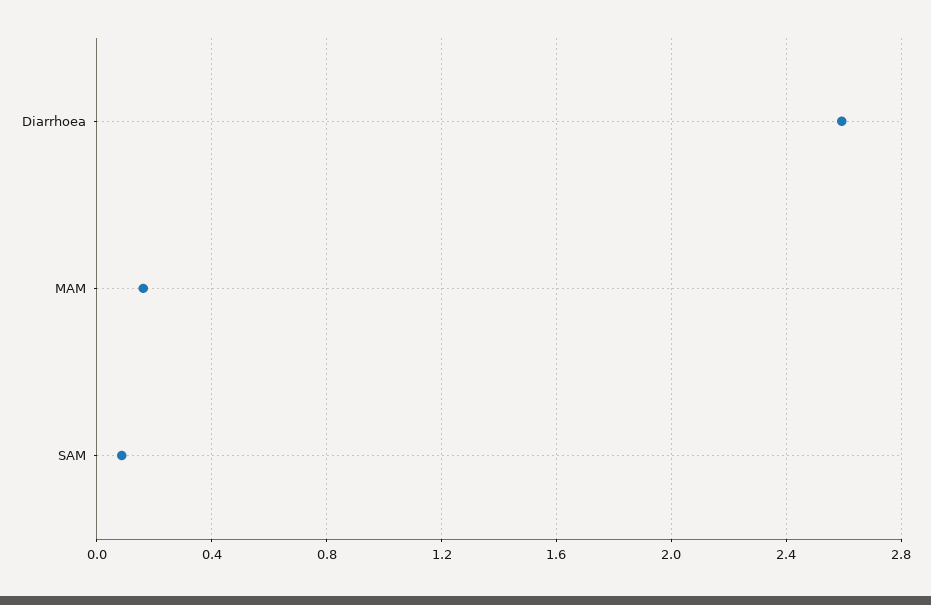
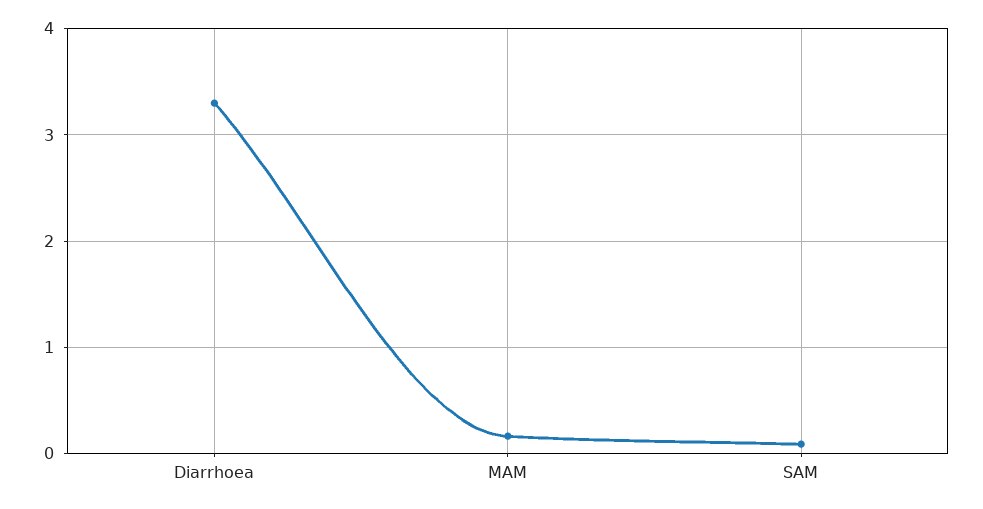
  {
-   "Diarrhoea": 2.6,
+   "Diarrhoea": 3.3,
    "MAM": 0.15,
    "SAM": 0.1
  }

